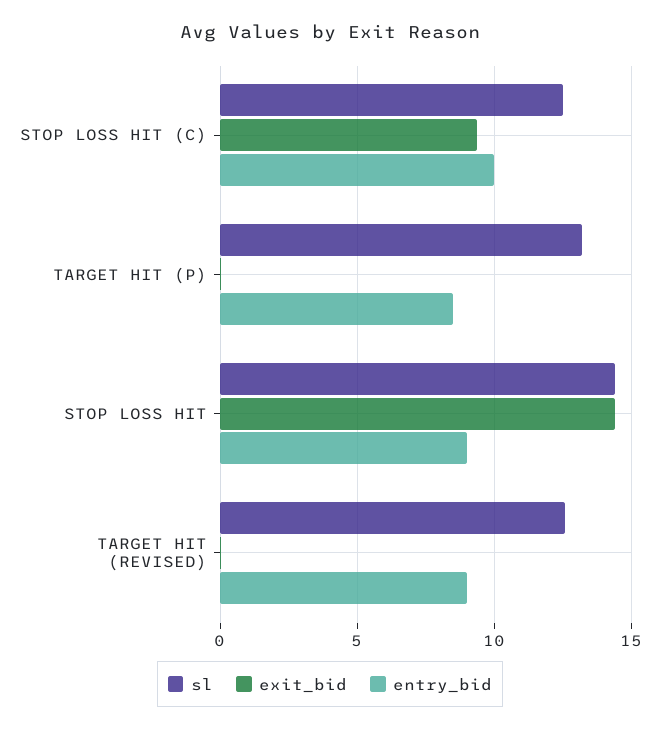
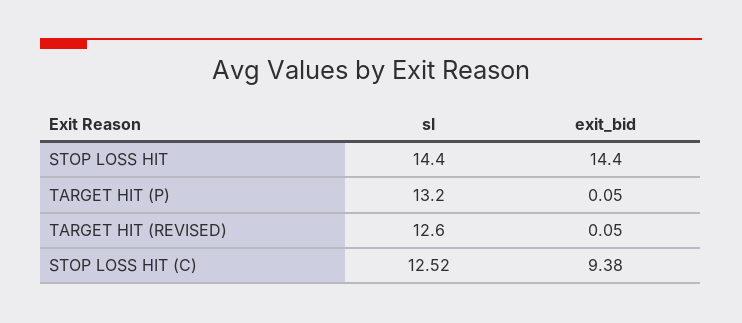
  {
    "sl": {
      "STOP LOSS HIT (C)": 12.52,
      "TARGET HIT (P)": 13.2,
      "STOP LOSS HIT": 14.4,
      "TARGET HIT (REVISED)": 12.6
    },
    "exit_bid": {
      "STOP LOSS HIT (C)": 9.38,
      "TARGET HIT (P)": 0.05,
      "STOP LOSS HIT": 14.4,
      "TARGET HIT (REVISED)": 0.05
-   },
+   }
-   "entry_bid": {
-     "STOP LOSS HIT (C)": 10,
-     "TARGET HIT (P)": 8.5,
-     "STOP LOSS HIT": 9,
-     "TARGET HIT (REVISED)": 9
-   }
  }

